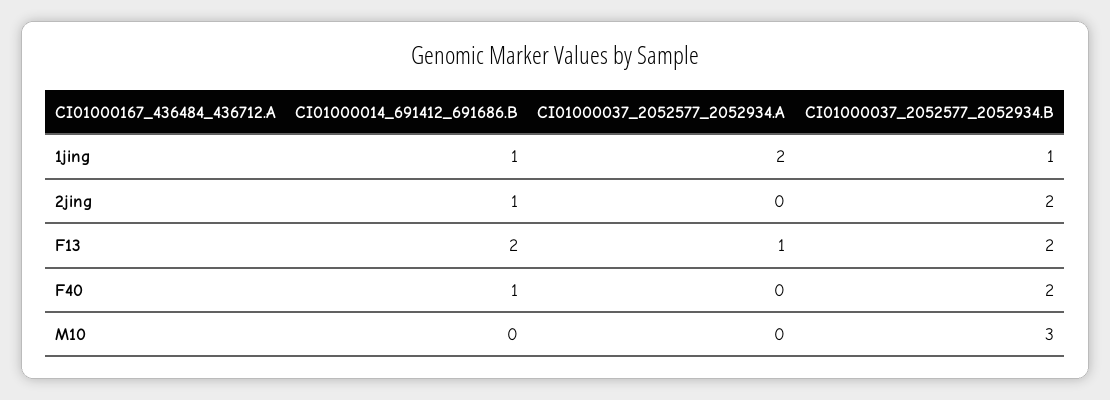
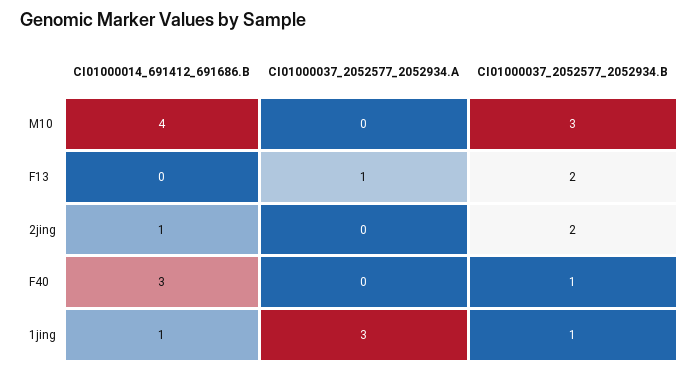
  {
    "CI01000014_691412_691686.B": {
      "1jing": 1,
      "2jing": 1,
-     "F13": 2,
+     "F13": 0,
-     "F40": 1,
+     "F40": 3,
-     "M10": 0
+     "M10": 4
    },
    "CI01000037_2052577_2052934.A": {
-     "1jing": 2,
+     "1jing": 3,
      "2jing": 0,
      "F13": 1,
      "F40": 0,
      "M10": 0
    },
    "CI01000037_2052577_2052934.B": {
      "1jing": 1,
      "2jing": 2,
      "F13": 2,
-     "F40": 2,
+     "F40": 1,
      "M10": 3
    }
  }

